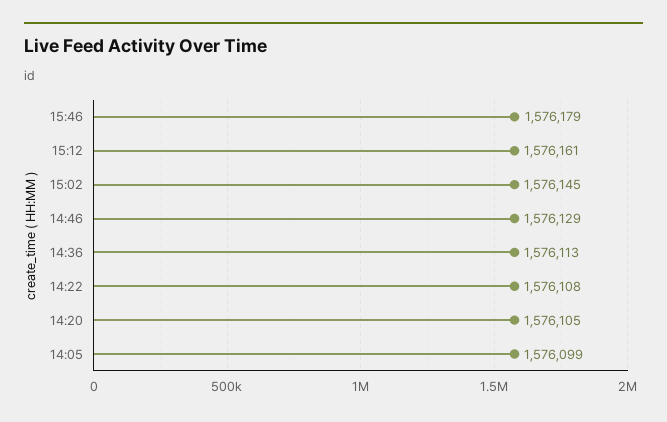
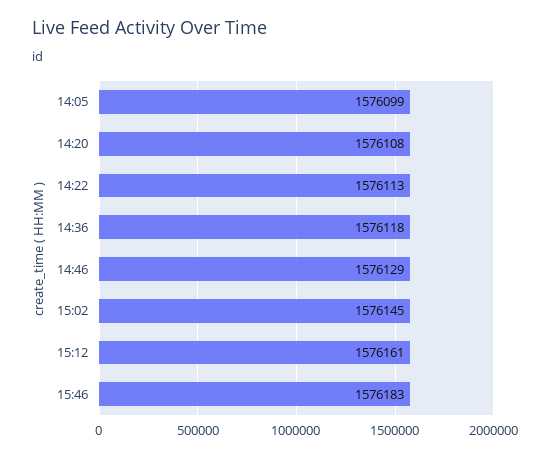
  {
-   "15:46": 1576179,
+   "15:46": 1576183,
    "15:12": 1576161,
    "15:02": 1576145,
    "14:46": 1576129,
-   "14:36": 1576113,
+   "14:36": 1576118,
-   "14:22": 1576108,
+   "14:22": 1576113,
-   "14:20": 1576105,
+   "14:20": 1576108,
    "14:05": 1576099
  }

